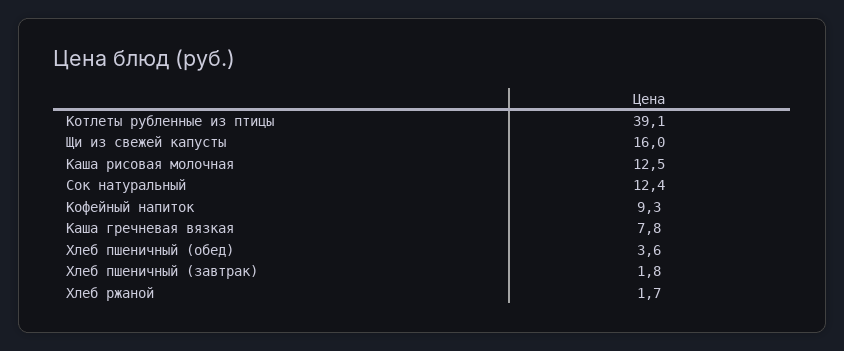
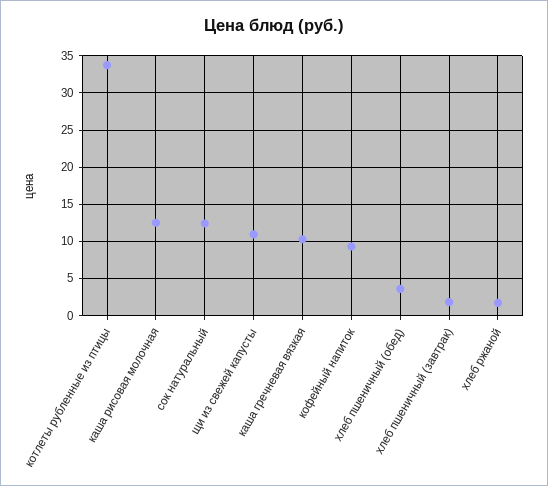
  {
-   "Котлеты рубленные из птицы": 39.1,
+   "Котлеты рубленные из птицы": 34,
-   "Щи из свежей капусты": 16,
+   "Щи из свежей капусты": 11,
    "Каша рисовая молочная": 12.5,
    "Сок натуральный": 12.4,
    "Кофейный напиток": 9.3,
-   "Каша гречневая вязкая": 7.8,
+   "Каша гречневая вязкая": 10,
    "Хлеб пшеничный (обед)": 3.6,
    "Хлеб пшеничный (завтрак)": 1.8,
    "Хлеб ржаной": 1.7
  }

